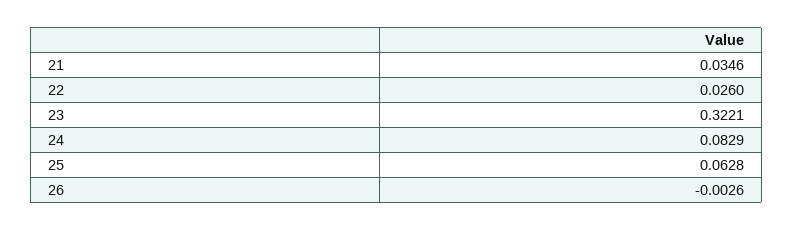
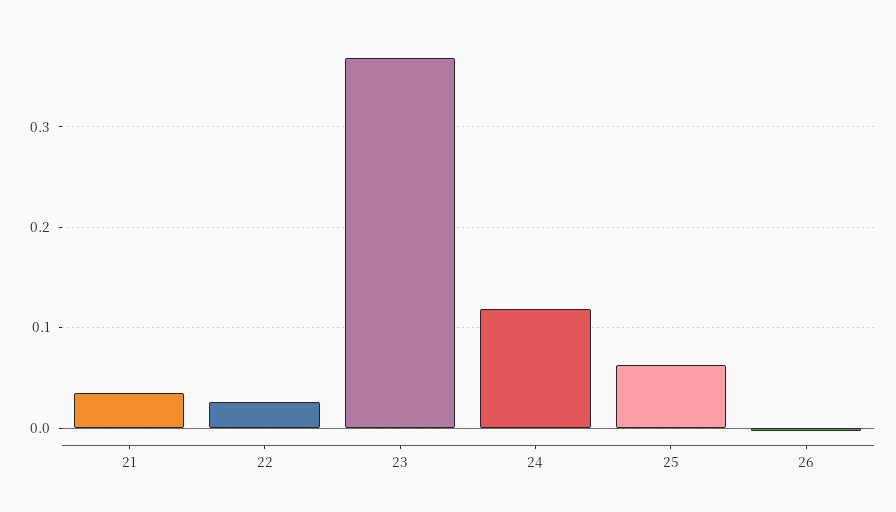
  {
    "21": 0.0346,
    "22": 0.026,
-   "23": 0.3221,
+   "23": 0.37,
-   "24": 0.0829,
+   "24": 0.12,
    "25": 0.0628,
    "26": -0.0026
  }

